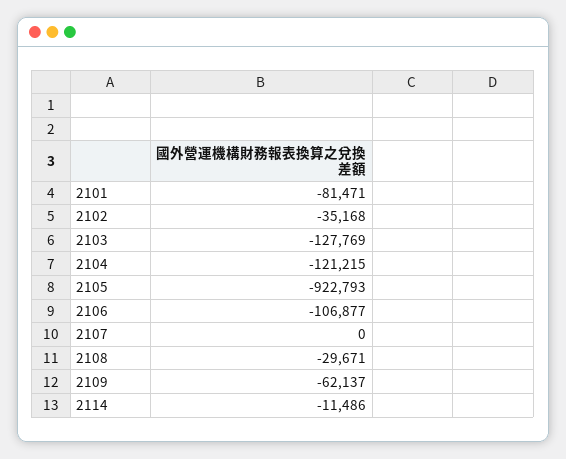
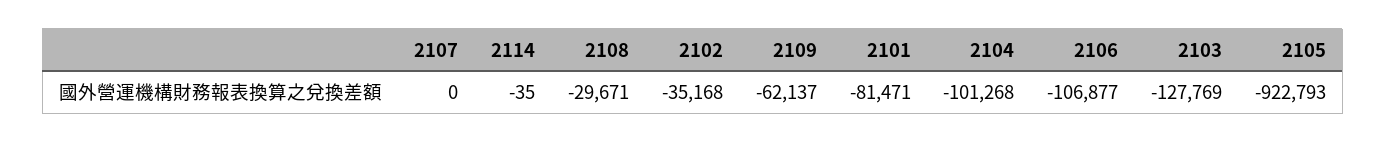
  {
    "2101": -81471,
    "2102": -35168,
    "2103": -127769,
-   "2104": -121215,
+   "2104": -101268,
    "2105": -922793,
    "2106": -106877,
    "2107": 0,
    "2108": -29671,
    "2109": -62137,
-   "2114": -11486
+   "2114": -35
  }

